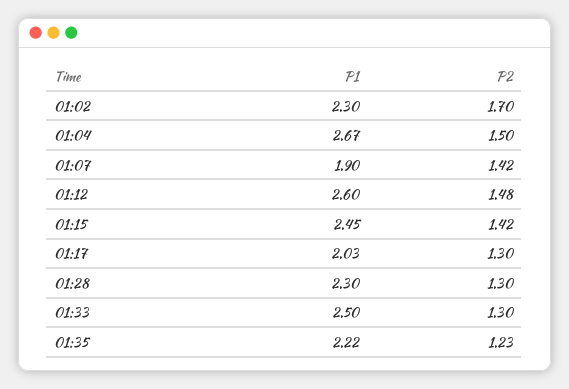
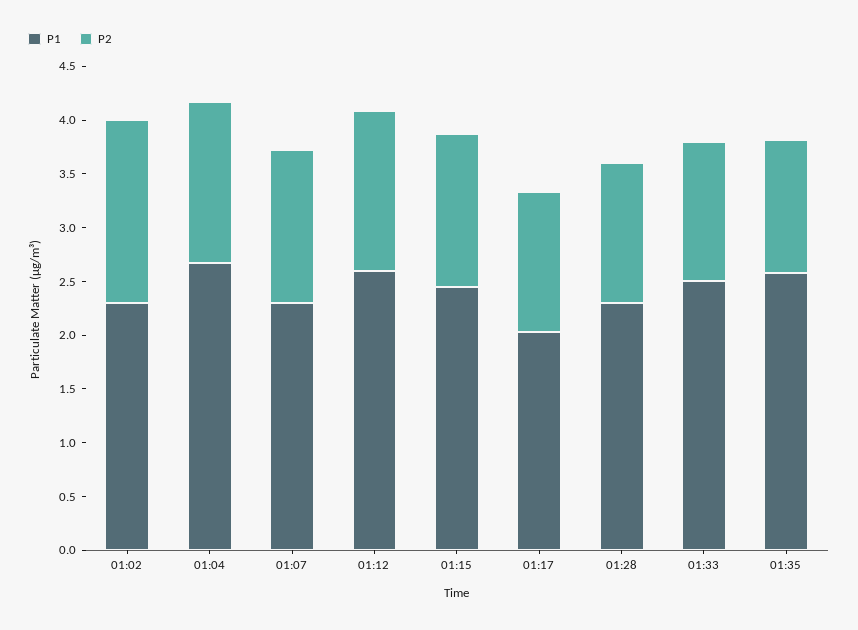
  {
    "P1": {
      "01:02": 2.3,
      "01:04": 2.67,
-     "01:07": 1.9,
+     "01:07": 2.3,
      "01:12": 2.6,
      "01:15": 2.45,
      "01:17": 2.03,
      "01:28": 2.3,
      "01:33": 2.5,
-     "01:35": 2.22
+     "01:35": 2.6
    },
    "P2": {
      "01:02": 1.7,
      "01:04": 1.5,
      "01:07": 1.42,
      "01:12": 1.48,
      "01:15": 1.42,
      "01:17": 1.3,
      "01:28": 1.3,
      "01:33": 1.3,
      "01:35": 1.23
    }
  }

